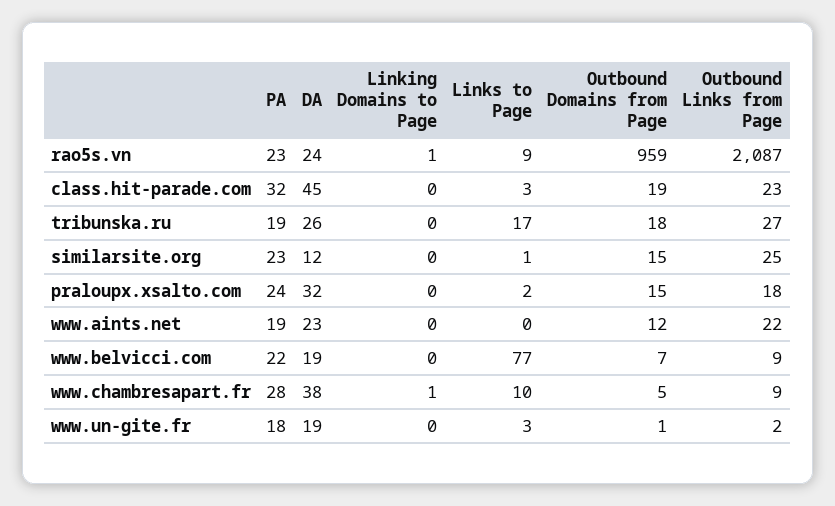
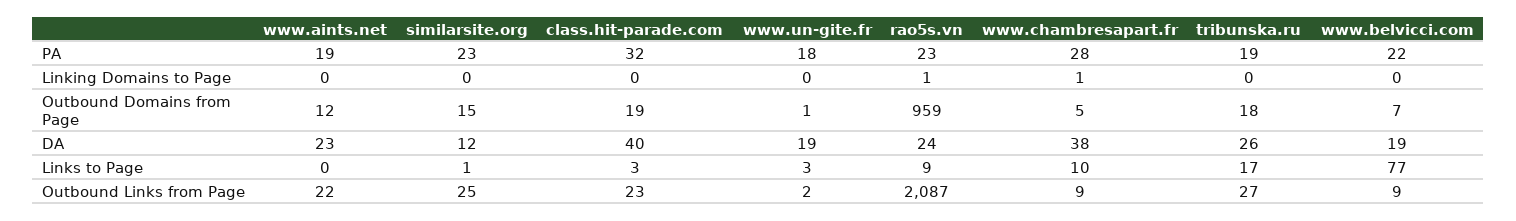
  {
    "PA": {
      "rao5s.vn": 23,
      "class.hit-parade.com": 32,
      "tribunska.ru": 19,
      "similarsite.org": 23,
-     "praloupx.xsalto.com": 24,
      "www.aints.net": 19,
      "www.belvicci.com": 22,
      "www.chambresapart.fr": 28,
      "www.un-gite.fr": 18
    },
    "DA": {
      "rao5s.vn": 24,
-     "class.hit-parade.com": 45,
+     "class.hit-parade.com": 40,
      "tribunska.ru": 26,
      "similarsite.org": 12,
-     "praloupx.xsalto.com": 32,
      "www.aints.net": 23,
      "www.belvicci.com": 19,
      "www.chambresapart.fr": 38,
      "www.un-gite.fr": 19
    },
    "Linking Domains to Page": {
      "rao5s.vn": 1,
      "class.hit-parade.com": 0,
      "tribunska.ru": 0,
      "similarsite.org": 0,
-     "praloupx.xsalto.com": 0,
      "www.aints.net": 0,
      "www.belvicci.com": 0,
      "www.chambresapart.fr": 1,
      "www.un-gite.fr": 0
    },
    "Links to Page": {
      "rao5s.vn": 9,
      "class.hit-parade.com": 3,
      "tribunska.ru": 17,
      "similarsite.org": 1,
-     "praloupx.xsalto.com": 2,
      "www.aints.net": 0,
      "www.belvicci.com": 77,
      "www.chambresapart.fr": 10,
      "www.un-gite.fr": 3
    },
    "Outbound Domains from Page": {
      "rao5s.vn": 959,
      "class.hit-parade.com": 19,
      "tribunska.ru": 18,
      "similarsite.org": 15,
-     "praloupx.xsalto.com": 15,
      "www.aints.net": 12,
      "www.belvicci.com": 7,
      "www.chambresapart.fr": 5,
      "www.un-gite.fr": 1
    },
    "Outbound Links from Page": {
      "rao5s.vn": 2087,
      "class.hit-parade.com": 23,
      "tribunska.ru": 27,
      "similarsite.org": 25,
-     "praloupx.xsalto.com": 18,
      "www.aints.net": 22,
      "www.belvicci.com": 9,
      "www.chambresapart.fr": 9,
      "www.un-gite.fr": 2
    }
  }

